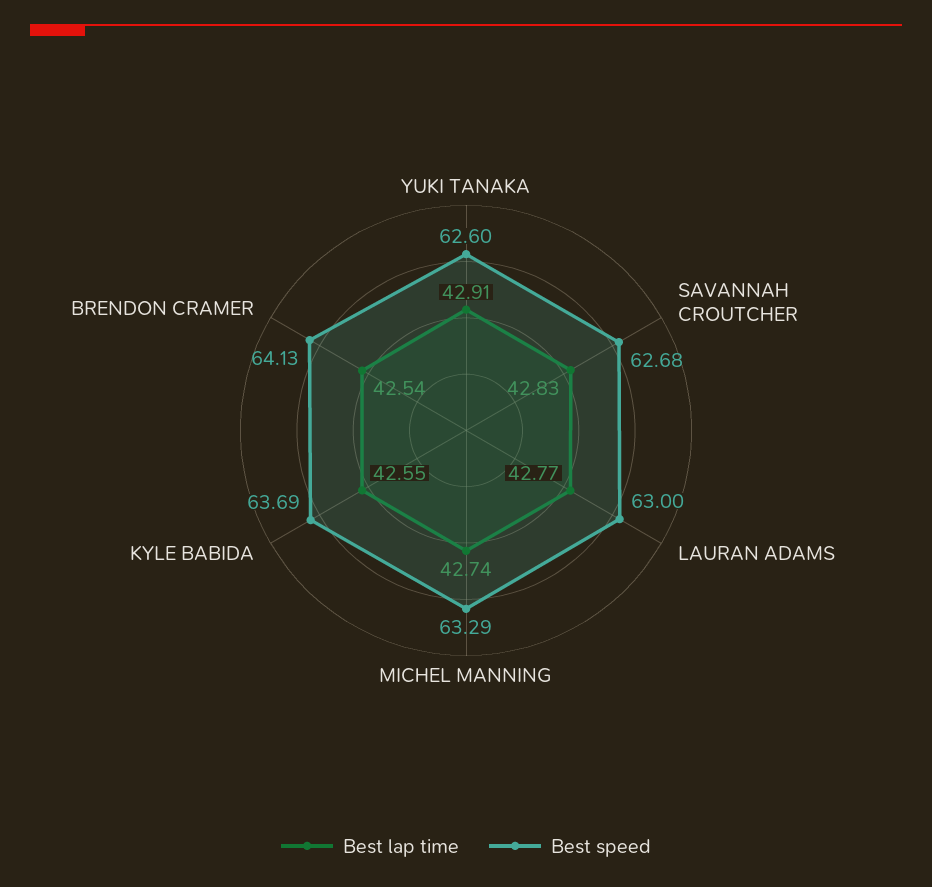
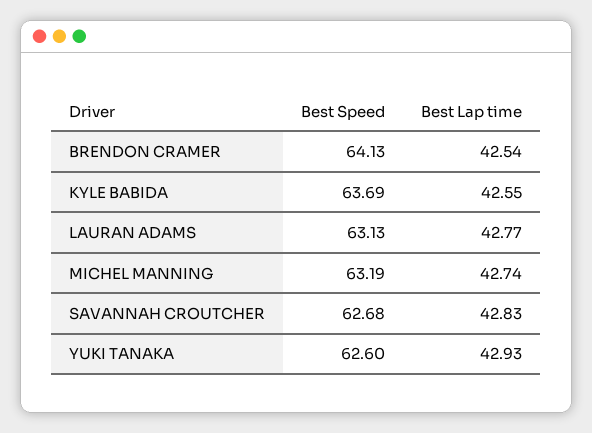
  {
    "Best lap time": {
-     "YUKI TANAKA": 42.91,
+     "YUKI TANAKA": 42.93,
      "SAVANNAH CROUTCHER": 42.83,
      "LAURAN ADAMS": 42.77,
      "MICHEL MANNING": 42.74,
      "KYLE BABIDA": 42.55,
      "BRENDON CRAMER": 42.54
    },
    "Best speed": {
      "YUKI TANAKA": 62.6,
      "SAVANNAH CROUTCHER": 62.68,
-     "LAURAN ADAMS": 63,
+     "LAURAN ADAMS": 63.13,
-     "MICHEL MANNING": 63.29,
+     "MICHEL MANNING": 63.19,
      "KYLE BABIDA": 63.69,
      "BRENDON CRAMER": 64.13
    }
  }

